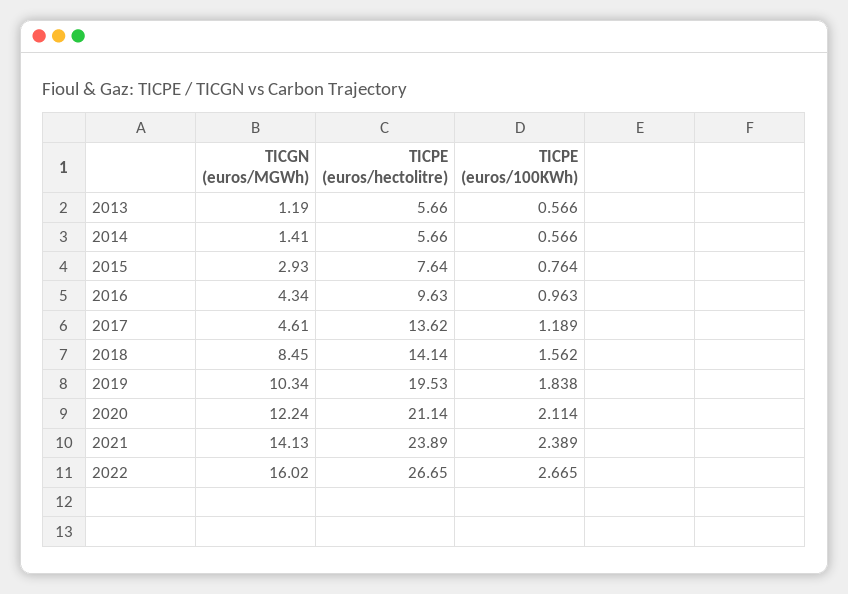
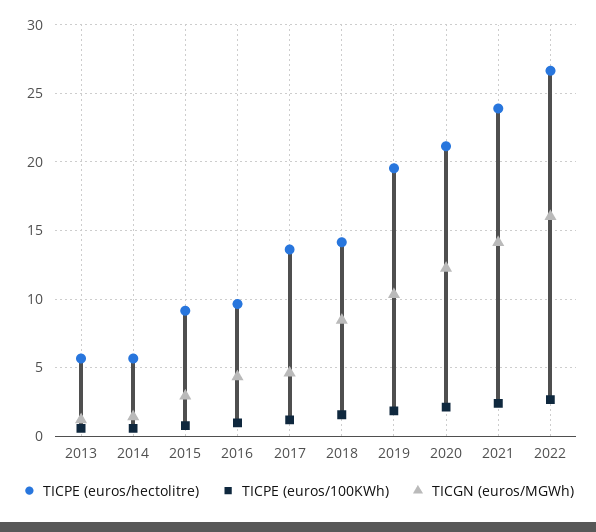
  {
    "TICGN (euros/MGWh)": {
      "2013": 1.19,
      "2014": 1.41,
      "2015": 2.93,
      "2016": 4.34,
      "2017": 4.61,
      "2018": 8.45,
      "2019": 10.34,
      "2020": 12.24,
      "2021": 14.13,
      "2022": 16.02
    },
    "TICPE (euros/hectolitre)": {
      "2013": 5.66,
      "2014": 5.66,
-     "2015": 7.64,
+     "2015": 9,
      "2016": 9.63,
      "2017": 13.62,
      "2018": 14.14,
      "2019": 19.53,
      "2020": 21.14,
      "2021": 23.89,
      "2022": 26.65
    },
    "TICPE (euros/100KWh)": {
      "2013": 0.566,
      "2014": 0.566,
      "2015": 0.764,
      "2016": 0.963,
      "2017": 1.189,
      "2018": 1.562,
      "2019": 1.838,
      "2020": 2.114,
      "2021": 2.389,
      "2022": 2.665
    }
  }

